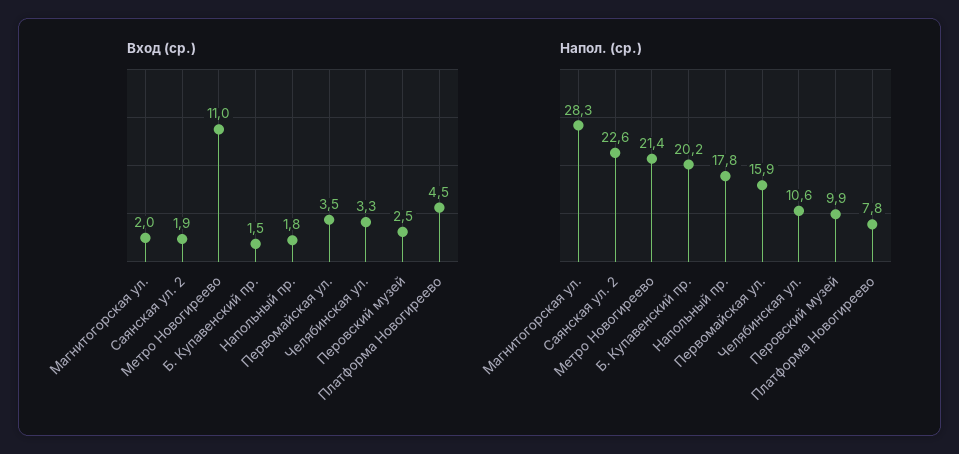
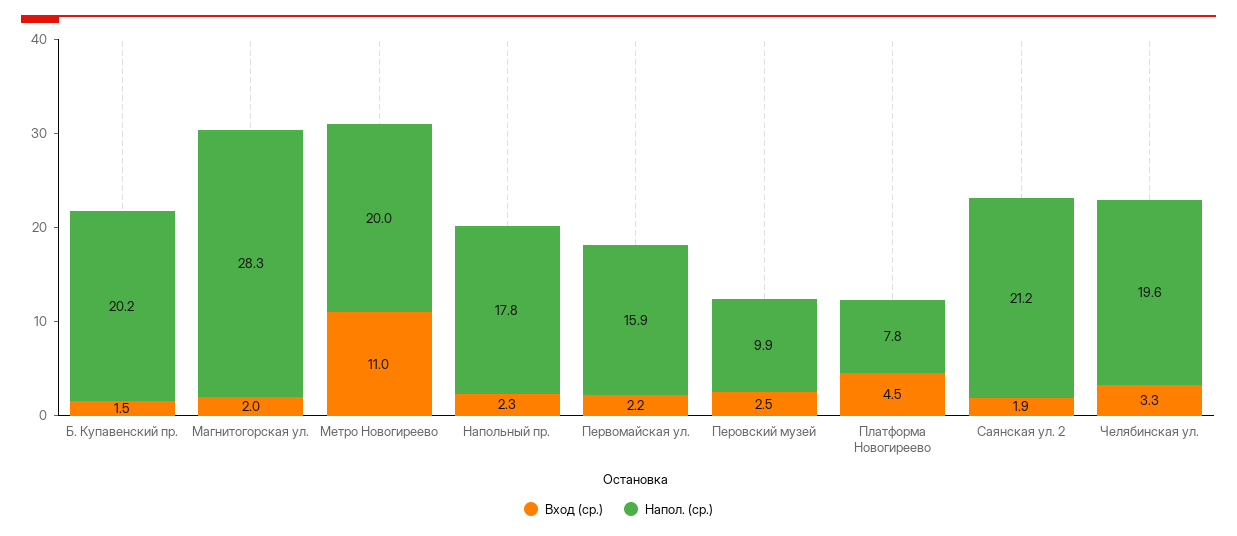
  {
    "Вход (ср.)": {
      "Магнитогорская ул.": 2,
      "Саянская ул. 2": 1.9,
      "Метро Новогиреево": 11,
      "Б. Купавенский пр.": 1.5,
-     "Напольный пр.": 1.8,
+     "Напольный пр.": 2.3,
-     "Первомайская ул.": 3.5,
+     "Первомайская ул.": 2.2,
      "Челябинская ул.": 3.3,
      "Перовский музей": 2.5,
      "Платформа Новогиреево": 4.5
    },
    "Напол. (ср.)": {
      "Магнитогорская ул.": 28.3,
-     "Саянская ул. 2": 22.6,
+     "Саянская ул. 2": 21.2,
-     "Метро Новогиреево": 21.4,
+     "Метро Новогиреево": 20,
      "Б. Купавенский пр.": 20.2,
      "Напольный пр.": 17.8,
      "Первомайская ул.": 15.9,
-     "Челябинская ул.": 10.6,
+     "Челябинская ул.": 19.6,
      "Перовский музей": 9.9,
      "Платформа Новогиреево": 7.8
    }
  }

